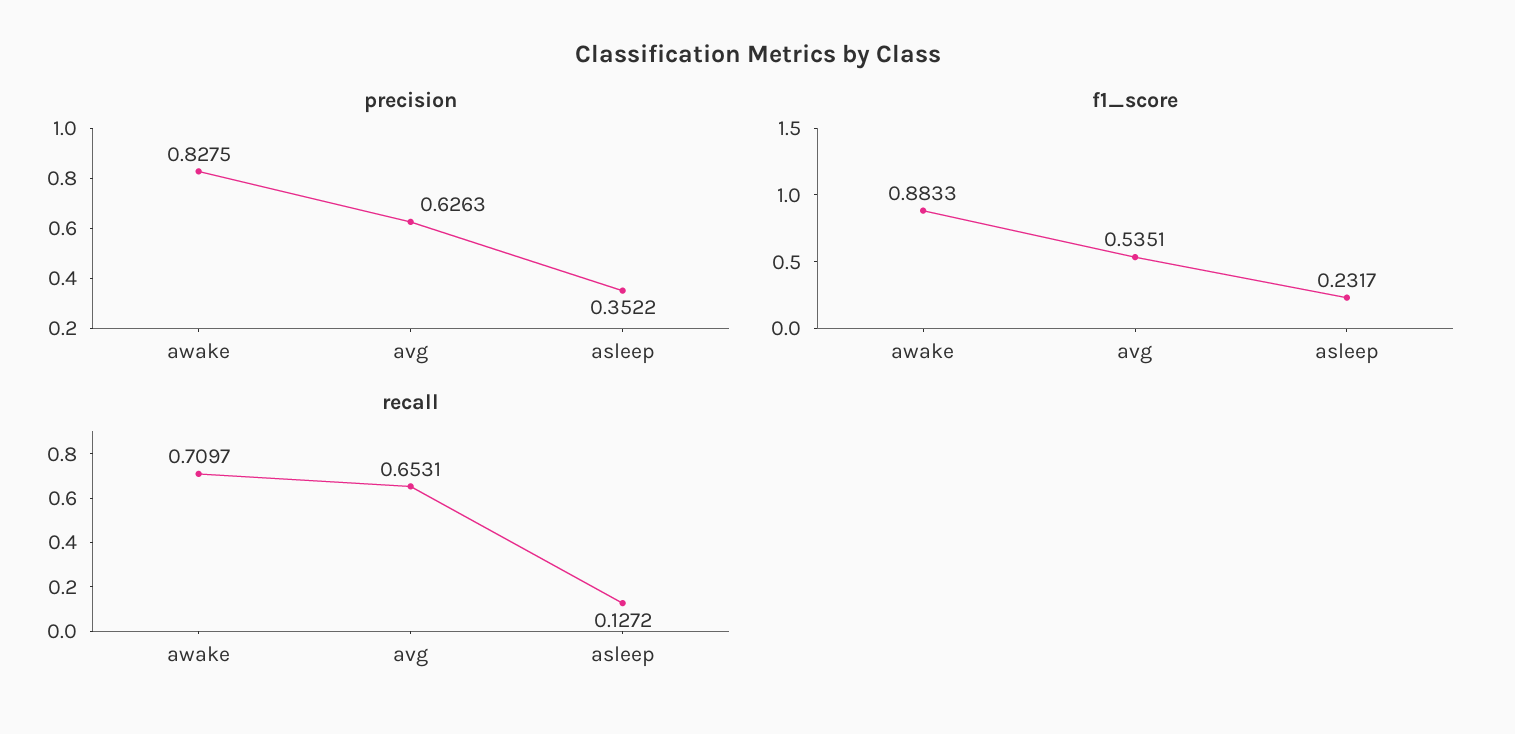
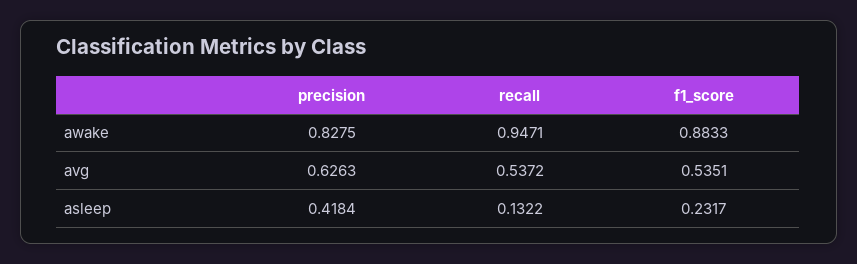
  {
    "precision": {
      "awake": 0.8275,
      "avg": 0.6263,
-     "asleep": 0.3522
+     "asleep": 0.4184
    },
    "f1_score": {
      "awake": 0.8833,
      "avg": 0.5351,
      "asleep": 0.2317
    },
    "recall": {
-     "awake": 0.7097,
+     "awake": 0.9471,
-     "avg": 0.6531,
+     "avg": 0.5372,
-     "asleep": 0.1272
+     "asleep": 0.1322
    }
  }

